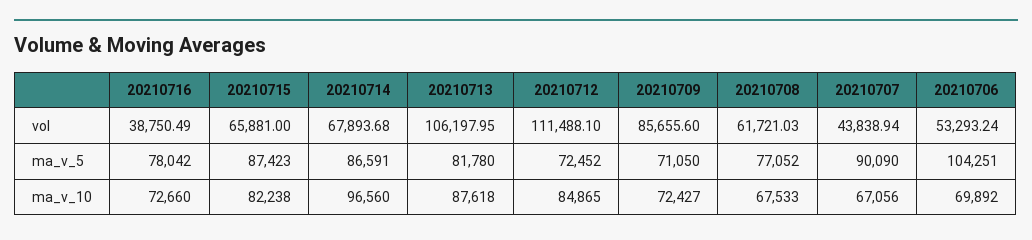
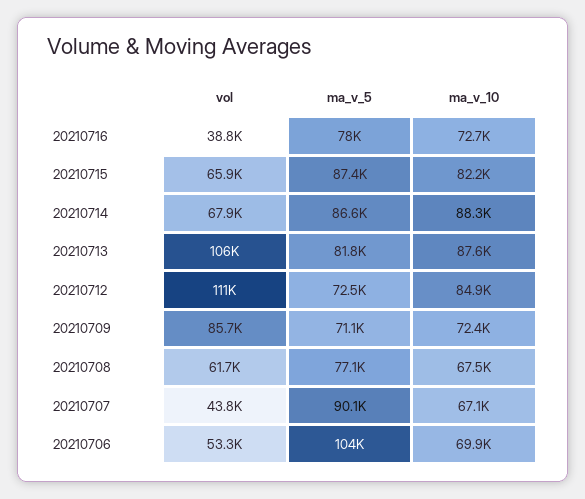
  {
    "20210716": {
      "vol": 38750.49,
      "ma_v_5": 78042,
      "ma_v_10": 72660
    },
    "20210715": {
      "vol": 65881,
      "ma_v_5": 87423,
      "ma_v_10": 82238
    },
    "20210714": {
      "vol": 67893.68,
      "ma_v_5": 86591,
-     "ma_v_10": 96560
+     "ma_v_10": 88300
    },
    "20210713": {
      "vol": 106197.95,
      "ma_v_5": 81780,
      "ma_v_10": 87618
    },
    "20210712": {
      "vol": 111488.1,
      "ma_v_5": 72452,
      "ma_v_10": 84865
    },
    "20210709": {
      "vol": 85655.6,
      "ma_v_5": 71050,
      "ma_v_10": 72427
    },
    "20210708": {
      "vol": 61721.03,
      "ma_v_5": 77052,
      "ma_v_10": 67533
    },
    "20210707": {
      "vol": 43838.94,
      "ma_v_5": 90090,
      "ma_v_10": 67056
    },
    "20210706": {
      "vol": 53293.24,
      "ma_v_5": 104251,
      "ma_v_10": 69892
    }
  }

